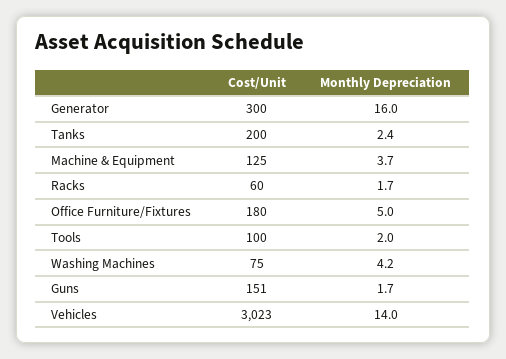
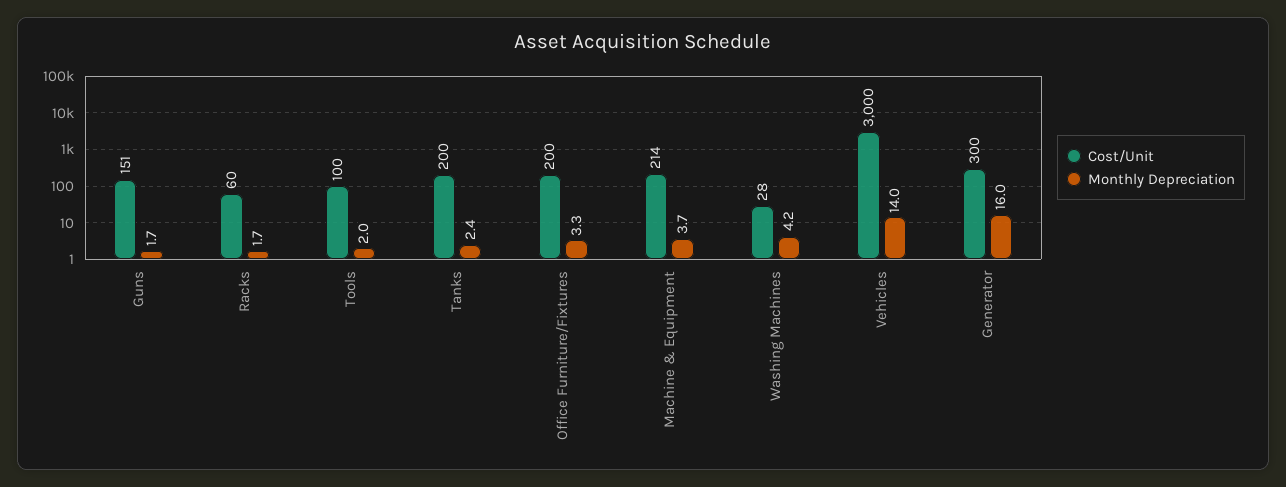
  {
    "Cost/Unit": {
      "Generator": 300,
      "Tanks": 200,
-     "Machine & Equipment": 125,
+     "Machine & Equipment": 214,
      "Racks": 60,
-     "Office Furniture/Fixtures": 180,
+     "Office Furniture/Fixtures": 200,
      "Tools": 100,
-     "Washing Machines": 75,
+     "Washing Machines": 28,
      "Guns": 151,
-     "Vehicles": 3023
+     "Vehicles": 3000
    },
    "Monthly Depreciation": {
      "Generator": 16,
      "Tanks": 2.4,
      "Machine & Equipment": 3.7,
      "Racks": 1.7,
-     "Office Furniture/Fixtures": 5,
+     "Office Furniture/Fixtures": 3.3,
      "Tools": 2,
      "Washing Machines": 4.2,
      "Guns": 1.7,
      "Vehicles": 14
    }
  }

